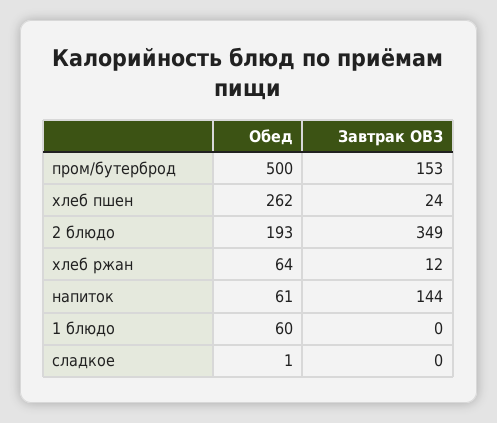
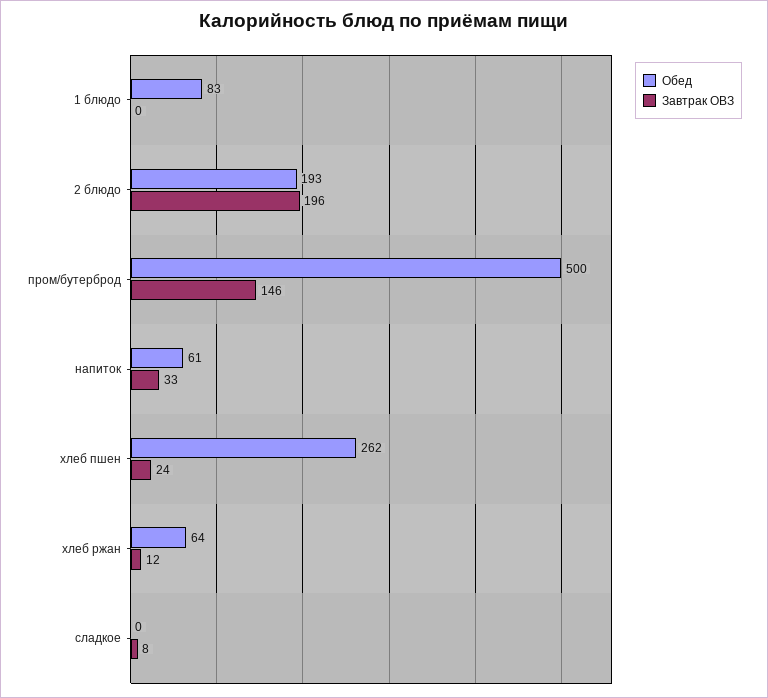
  {
    "Обед": {
      "пром/бутерброд": 500,
      "хлеб пшен": 262,
      "2 блюдо": 193,
      "хлеб ржан": 64,
      "напиток": 61,
-     "1 блюдо": 60,
+     "1 блюдо": 83,
-     "сладкое": 1
+     "сладкое": 0
    },
    "Завтрак ОВЗ": {
-     "пром/бутерброд": 153,
+     "пром/бутерброд": 146,
      "хлеб пшен": 24,
-     "2 блюдо": 349,
+     "2 блюдо": 196,
      "хлеб ржан": 12,
-     "напиток": 144,
+     "напиток": 33,
      "1 блюдо": 0,
-     "сладкое": 0
+     "сладкое": 8
    }
  }

